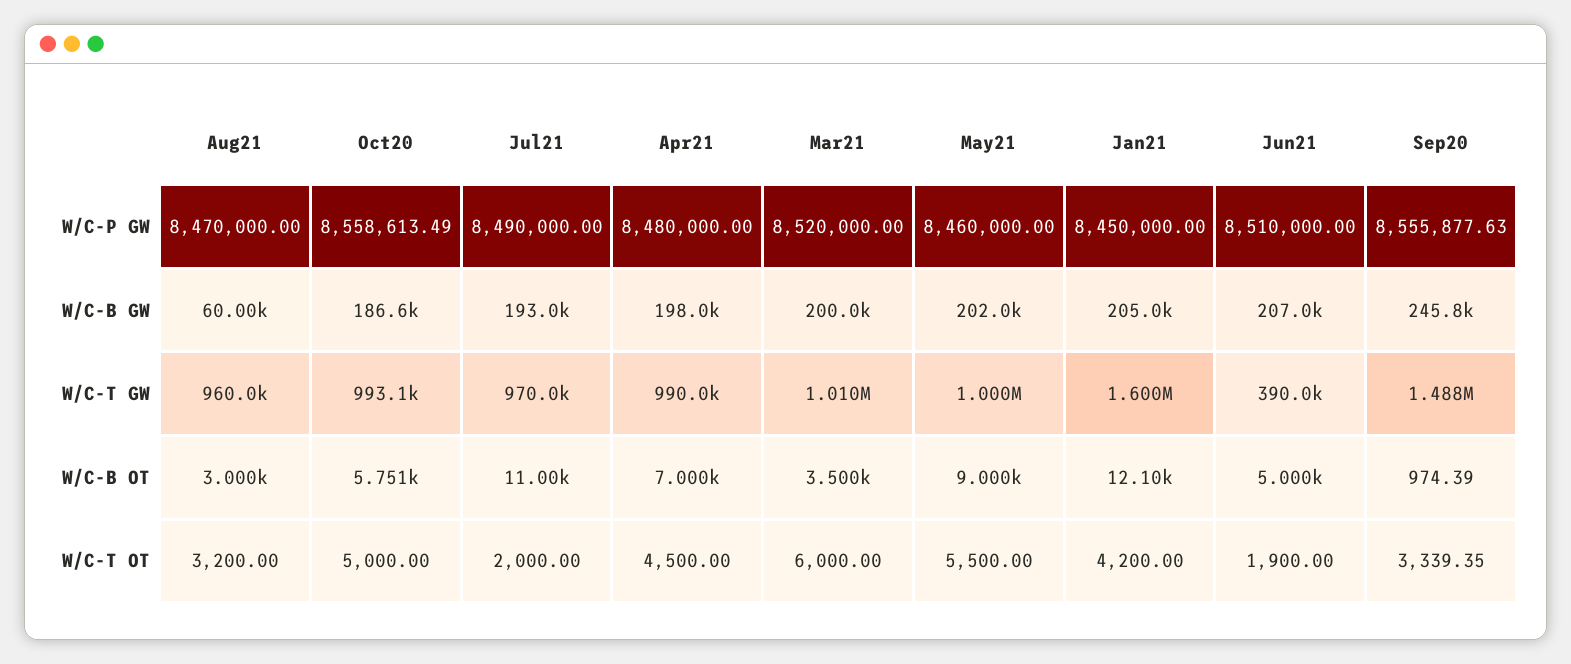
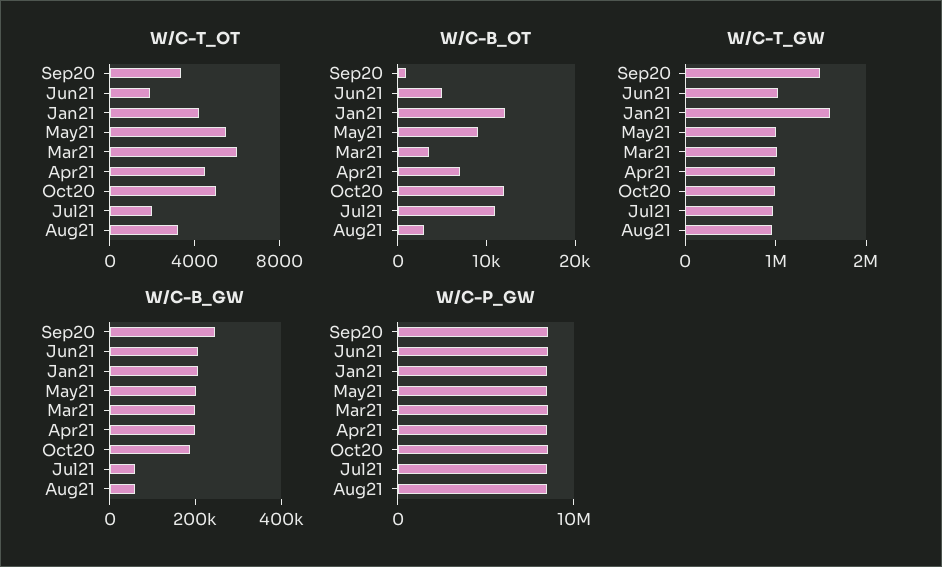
  {
    "W/C-P GW": {
      "Aug21": 8470000,
      "Oct20": 8558613.49,
      "Jul21": 8490000,
      "Apr21": 8480000,
      "Mar21": 8520000,
      "May21": 8460000,
      "Jan21": 8450000,
      "Jun21": 8510000,
      "Sep20": 8555877.63
    },
    "W/C-B GW": {
      "Aug21": 60000,
      "Oct20": 186600,
-     "Jul21": 193000,
+     "Jul21": 50000,
      "Apr21": 198000,
      "Mar21": 200000,
      "May21": 202000,
      "Jan21": 205000,
      "Jun21": 207000,
      "Sep20": 245800
    },
    "W/C-T GW": {
      "Aug21": 960000,
      "Oct20": 993100,
      "Jul21": 970000,
      "Apr21": 990000,
      "Mar21": 1010000,
      "May21": 1000000,
      "Jan21": 1600000,
-     "Jun21": 390000,
+     "Jun21": 1000000,
      "Sep20": 1488000
    },
    "W/C-B OT": {
      "Aug21": 3000,
-     "Oct20": 5751,
+     "Oct20": 12000,
      "Jul21": 11000,
      "Apr21": 7000,
      "Mar21": 3500,
      "May21": 9000,
      "Jan21": 12100,
      "Jun21": 5000,
      "Sep20": 974.39
    },
    "W/C-T OT": {
      "Aug21": 3200,
      "Oct20": 5000,
      "Jul21": 2000,
      "Apr21": 4500,
      "Mar21": 6000,
      "May21": 5500,
      "Jan21": 4200,
      "Jun21": 1900,
      "Sep20": 3339.35
    }
  }

